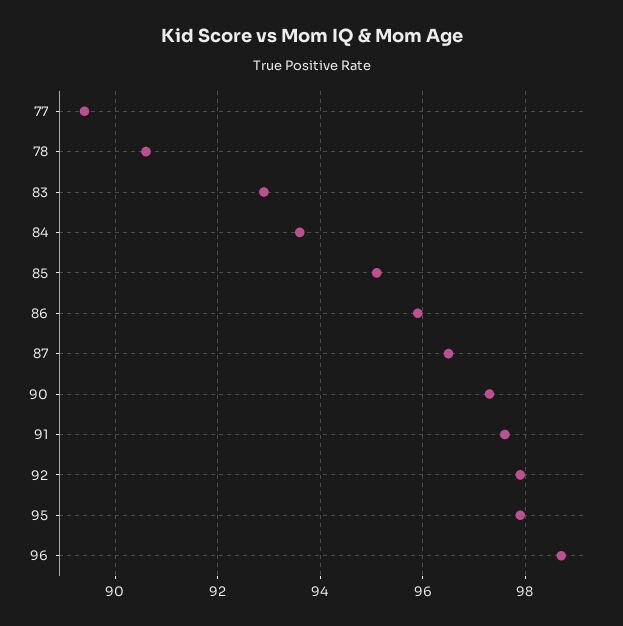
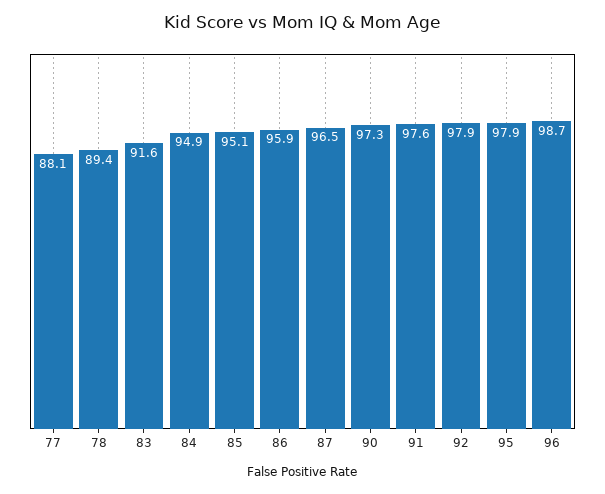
  {
-   "77": 89.5,
+   "77": 88.1,
-   "78": 90.5,
+   "78": 89.4,
-   "83": 93,
+   "83": 91.6,
-   "84": 93.5,
+   "84": 94.9,
    "85": 95.1,
    "86": 95.9,
    "87": 96.5,
    "90": 97.3,
    "91": 97.6,
    "92": 97.9,
    "95": 97.9,
    "96": 98.7
  }

